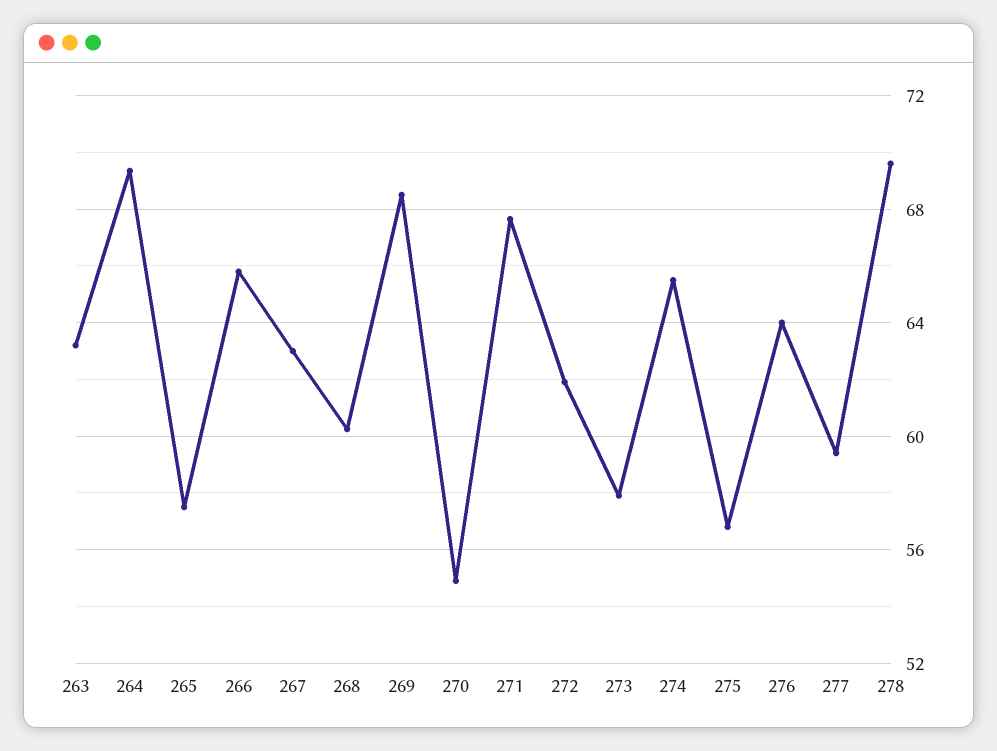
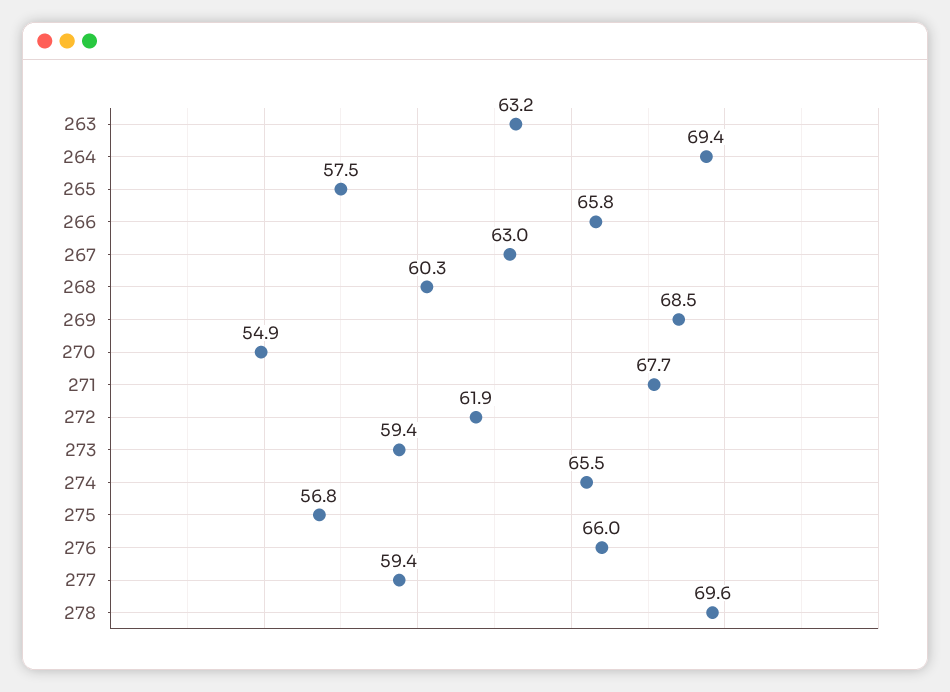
  {
    "263": 63.2,
    "264": 69.4,
    "265": 57.5,
    "266": 65.8,
    "267": 63,
    "268": 60.3,
    "269": 68.5,
    "270": 54.9,
    "271": 67.7,
    "272": 61.9,
-   "273": 58,
+   "273": 59.4,
    "274": 65.5,
    "275": 56.8,
-   "276": 64,
+   "276": 66,
    "277": 59.4,
    "278": 69.6
  }

